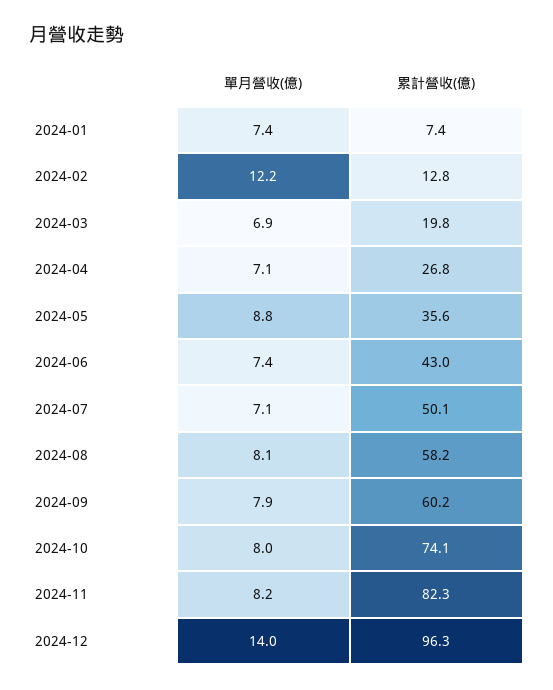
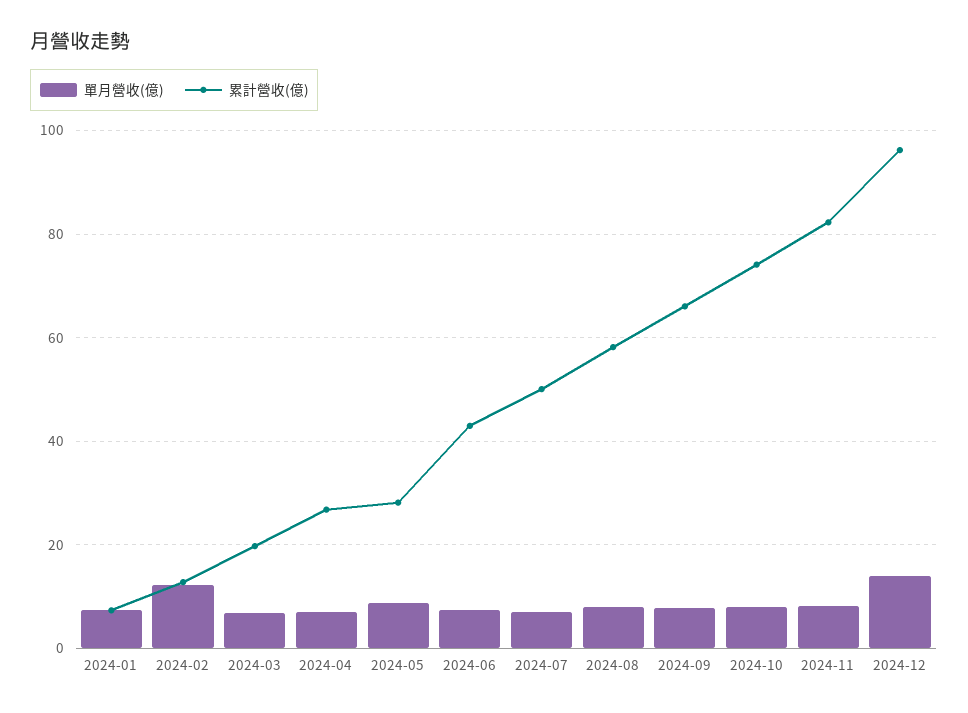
  {
    "單月營收(億)": {
      "2024-01": 7.4,
      "2024-02": 12.2,
      "2024-03": 6.9,
      "2024-04": 7.1,
      "2024-05": 8.8,
      "2024-06": 7.4,
      "2024-07": 7.1,
      "2024-08": 8.1,
      "2024-09": 7.9,
      "2024-10": 8,
      "2024-11": 8.2,
      "2024-12": 14
    },
    "累計營收(億)": {
      "2024-01": 7.4,
      "2024-02": 12.8,
      "2024-03": 19.8,
      "2024-04": 26.8,
-     "2024-05": 35.6,
+     "2024-05": 28,
      "2024-06": 43,
      "2024-07": 50.1,
      "2024-08": 58.2,
-     "2024-09": 60.2,
+     "2024-09": 66,
      "2024-10": 74.1,
      "2024-11": 82.3,
      "2024-12": 96.3
    }
  }

